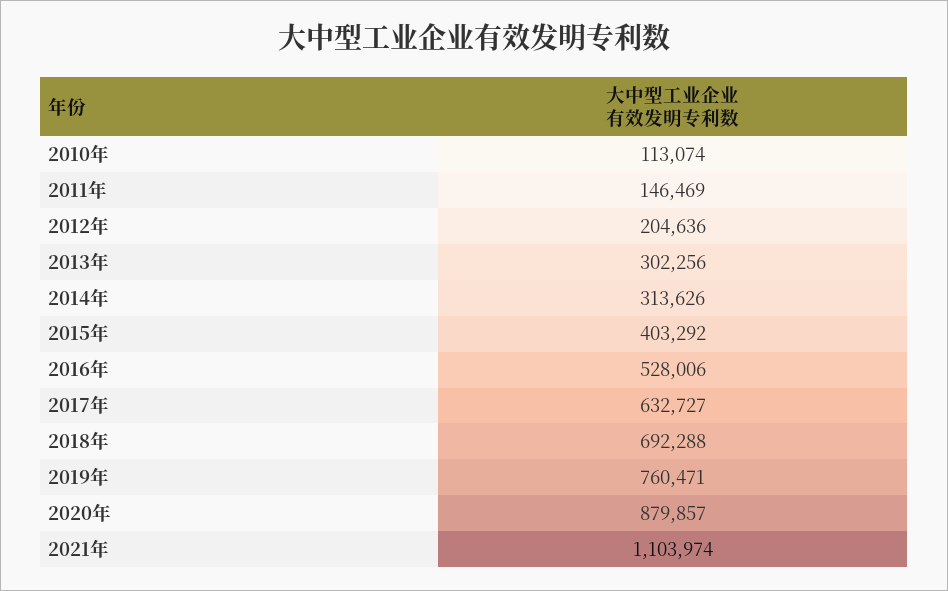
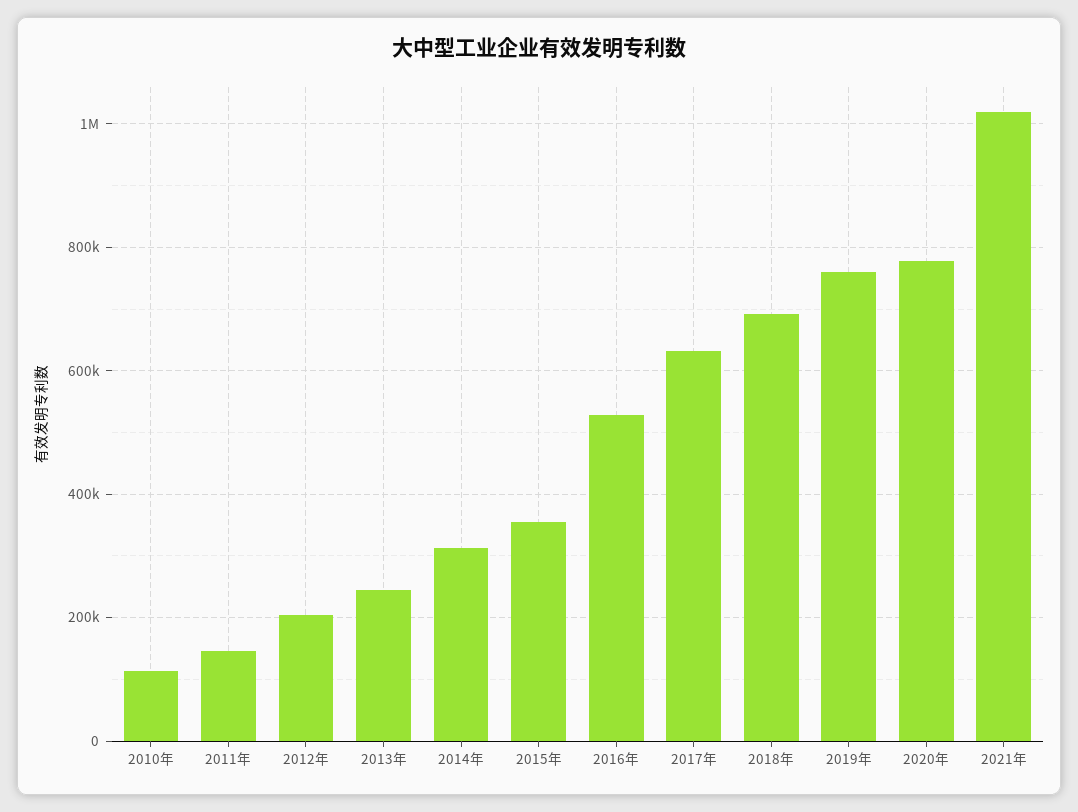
  {
    "2010年": 113074,
    "2011年": 146469,
    "2012年": 204636,
-   "2013年": 302256,
+   "2013年": 240000,
    "2014年": 313626,
-   "2015年": 403292,
+   "2015年": 360000,
    "2016年": 528006,
    "2017年": 632727,
    "2018年": 692288,
    "2019年": 760471,
-   "2020年": 879857,
+   "2020年": 780000,
-   "2021年": 1103974
+   "2021年": 1020000
  }

